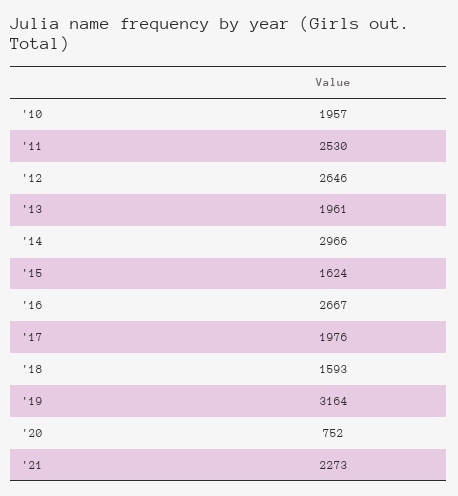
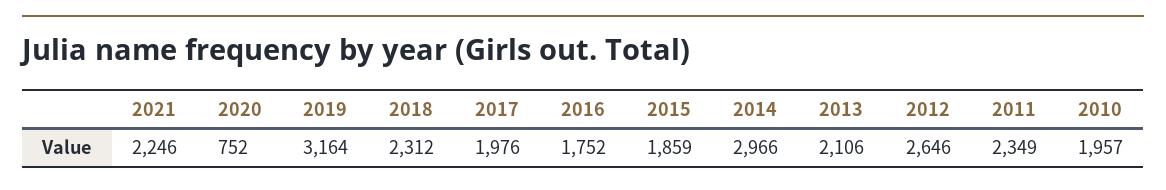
  {
    "'10": 1957,
-   "'11": 2530,
+   "'11": 2349,
    "'12": 2646,
-   "'13": 1961,
+   "'13": 2106,
    "'14": 2966,
-   "'15": 1624,
+   "'15": 1859,
-   "'16": 2667,
+   "'16": 1752,
    "'17": 1976,
-   "'18": 1593,
+   "'18": 2312,
    "'19": 3164,
    "'20": 752,
-   "'21": 2273
+   "'21": 2246
  }

